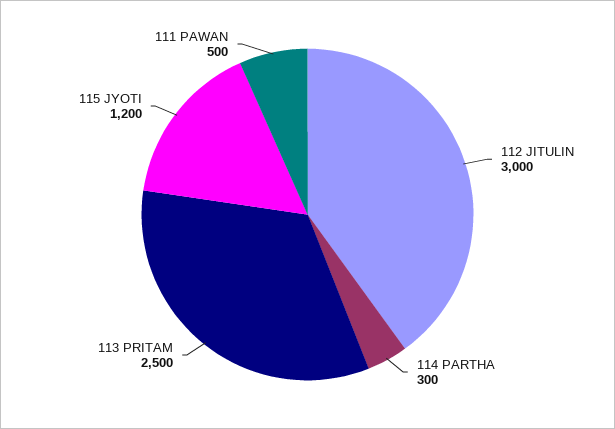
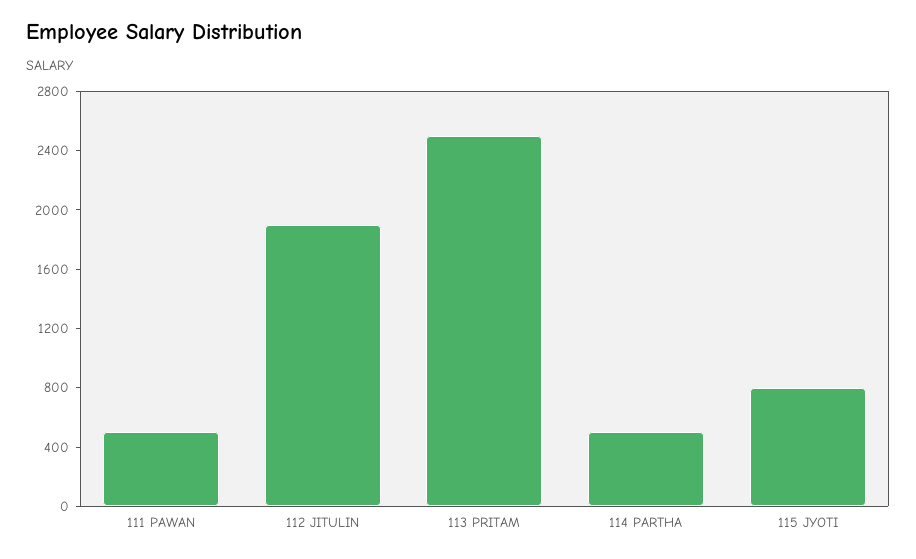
  {
-   "112 JITULIN": 3000,
+   "112 JITULIN": 1900,
-   "114 PARTHA": 300,
+   "114 PARTHA": 500,
    "113 PRITAM": 2500,
-   "115 JYOTI": 1200,
+   "115 JYOTI": 800,
    "111 PAWAN": 500
  }

